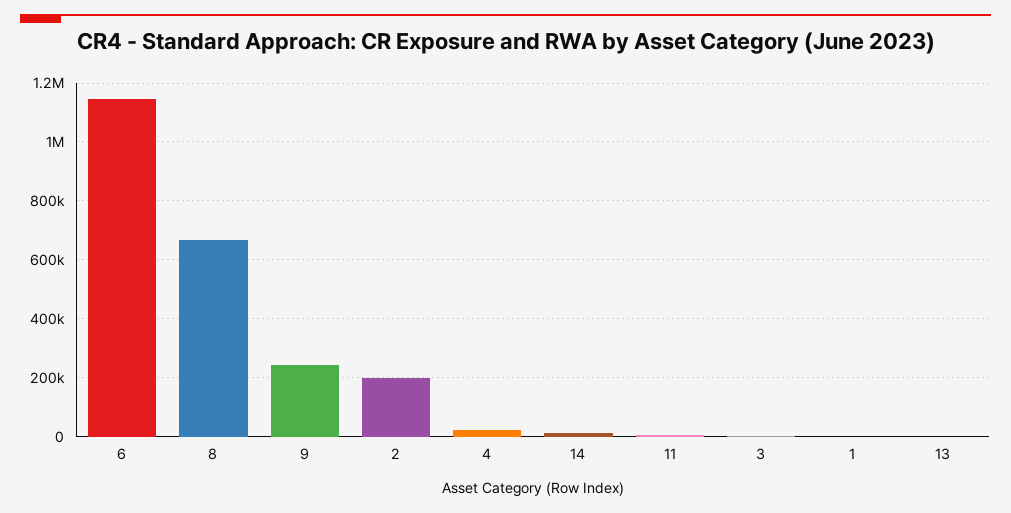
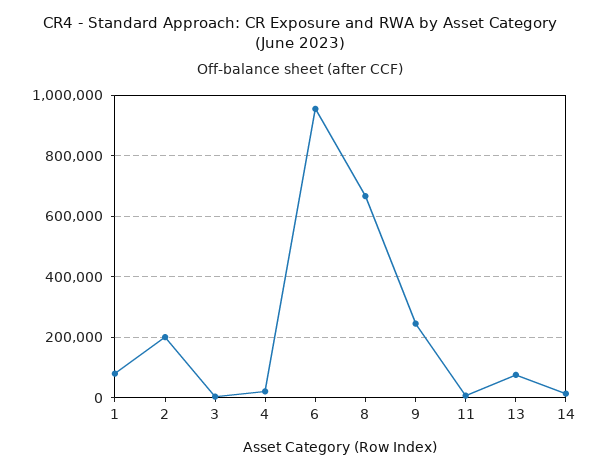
  {
-   "6": 1150000,
+   "6": 960000,
    "8": 660000,
    "9": 240000,
    "2": 200000,
    "4": 20000,
    "14": 20000,
    "11": 0,
    "3": 0,
-   "1": 0,
+   "1": 80000,
-   "13": 0
+   "13": 80000
  }

